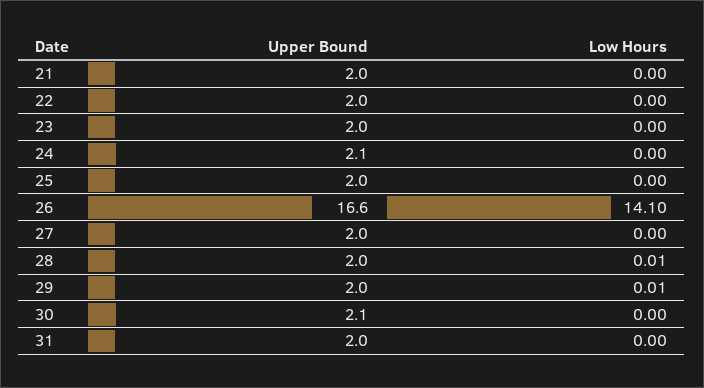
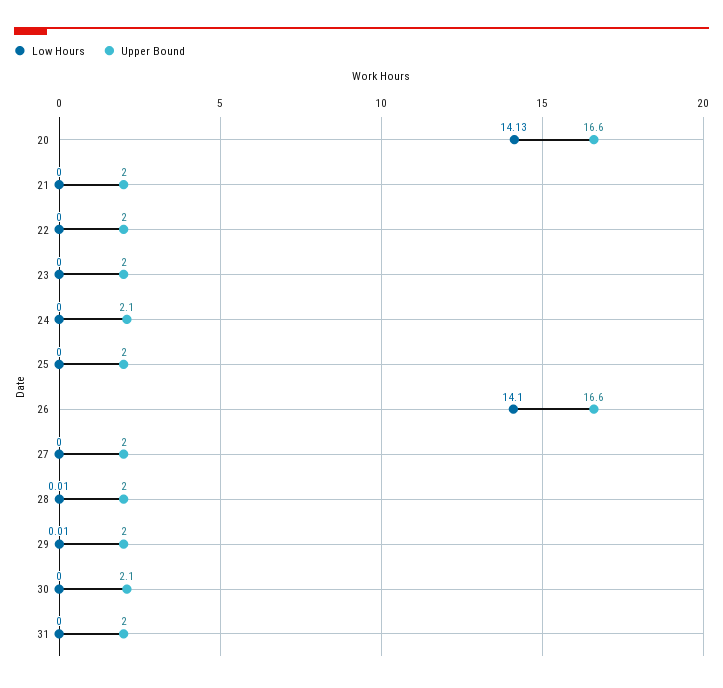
  {
    "Upper Bound": {
      "21": 2,
      "22": 2,
      "23": 2,
      "24": 2.1,
      "25": 2,
      "26": 16.6,
      "27": 2,
      "28": 2,
      "29": 2,
      "30": 2.1,
-     "31": 2
+     "31": 2,
+     "20": 16.6
    },
    "Low Hours": {
      "21": 0,
      "22": 0,
      "23": 0,
      "24": 0,
      "25": 0,
      "26": 14.1,
      "27": 0,
      "28": 0.01,
      "29": 0.01,
      "30": 0,
-     "31": 0
+     "31": 0,
+     "20": 14.13
    }
  }

